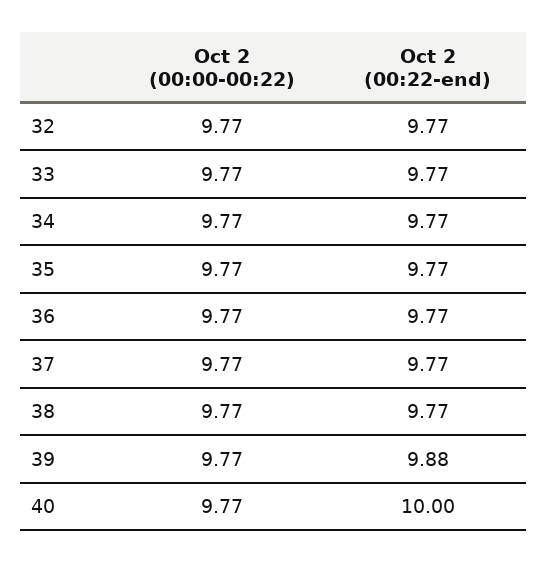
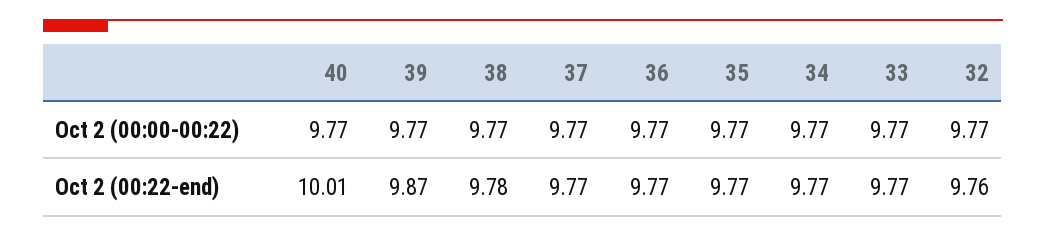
  {
    "Oct 2 (00:00-00:22)": {
      "32": 9.77,
      "33": 9.77,
      "34": 9.77,
      "35": 9.77,
      "36": 9.77,
      "37": 9.77,
      "38": 9.77,
      "39": 9.77,
      "40": 9.77
    },
    "Oct 2 (00:22-end)": {
-     "32": 9.77,
+     "32": 9.76,
      "33": 9.77,
      "34": 9.77,
      "35": 9.77,
      "36": 9.77,
      "37": 9.77,
-     "38": 9.77,
+     "38": 9.78,
-     "39": 9.88,
+     "39": 9.87,
-     "40": 10
+     "40": 10.01
    }
  }

